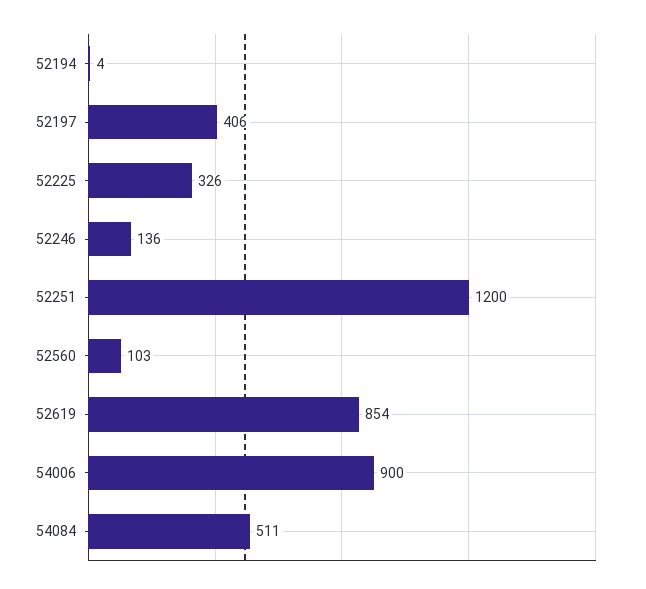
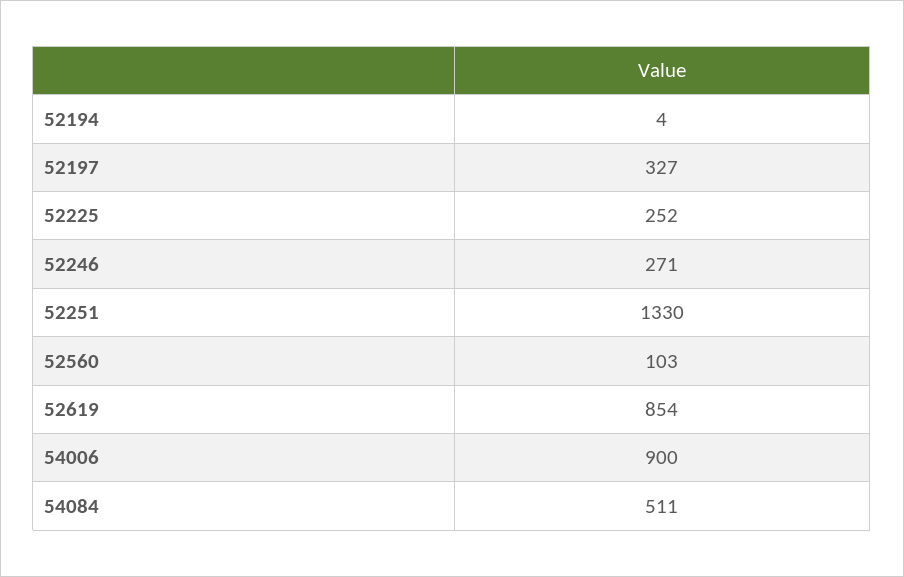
  {
    "52194": 4,
-   "52197": 406,
+   "52197": 327,
-   "52225": 326,
+   "52225": 252,
-   "52246": 136,
+   "52246": 271,
-   "52251": 1200,
+   "52251": 1330,
    "52560": 103,
    "52619": 854,
    "54006": 900,
    "54084": 511
  }

